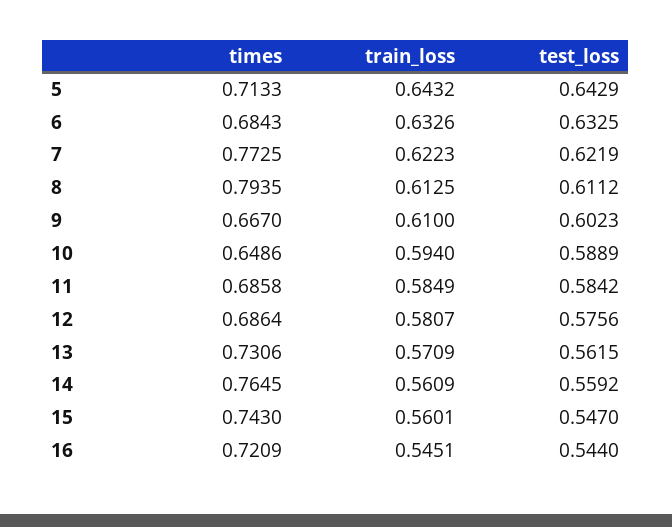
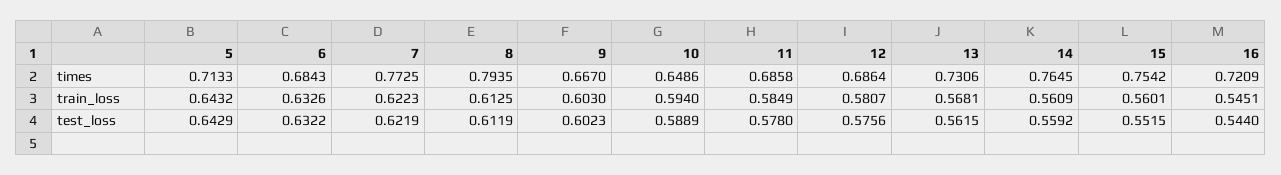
  {
    "times": {
      "5": 0.7133,
      "6": 0.6843,
      "7": 0.7725,
      "8": 0.7935,
      "9": 0.667,
      "10": 0.6486,
      "11": 0.6858,
      "12": 0.6864,
      "13": 0.7306,
      "14": 0.7645,
-     "15": 0.743,
+     "15": 0.7542,
      "16": 0.7209
    },
    "train_loss": {
      "5": 0.6432,
      "6": 0.6326,
      "7": 0.6223,
      "8": 0.6125,
-     "9": 0.61,
+     "9": 0.603,
      "10": 0.594,
      "11": 0.5849,
      "12": 0.5807,
-     "13": 0.5709,
+     "13": 0.5681,
      "14": 0.5609,
      "15": 0.5601,
      "16": 0.5451
    },
    "test_loss": {
      "5": 0.6429,
-     "6": 0.6325,
+     "6": 0.6322,
      "7": 0.6219,
-     "8": 0.6112,
+     "8": 0.6119,
      "9": 0.6023,
      "10": 0.5889,
-     "11": 0.5842,
+     "11": 0.578,
      "12": 0.5756,
      "13": 0.5615,
      "14": 0.5592,
-     "15": 0.547,
+     "15": 0.5515,
      "16": 0.544
    }
  }

